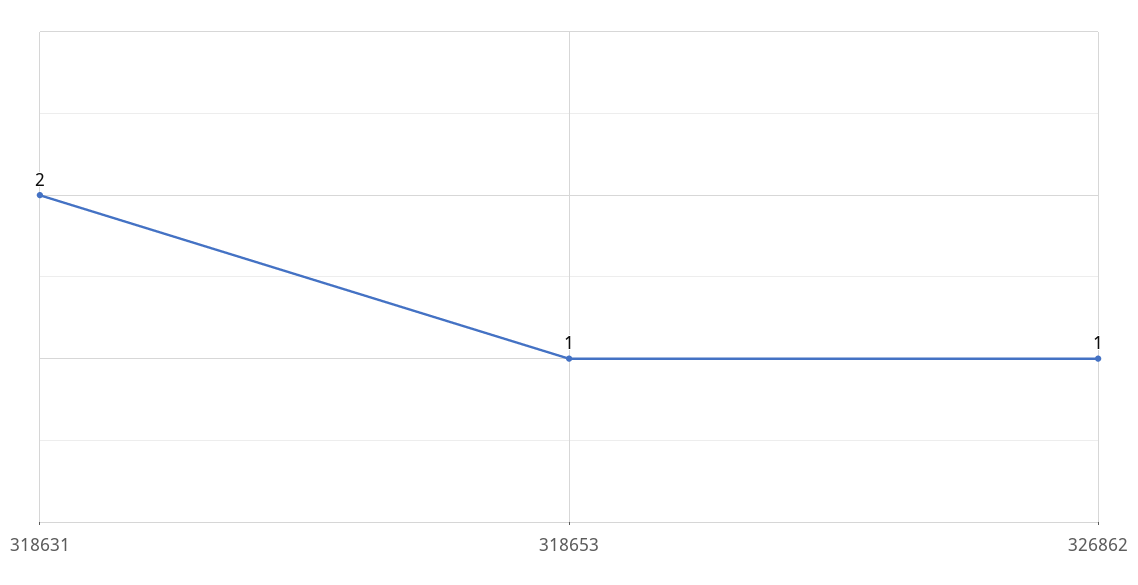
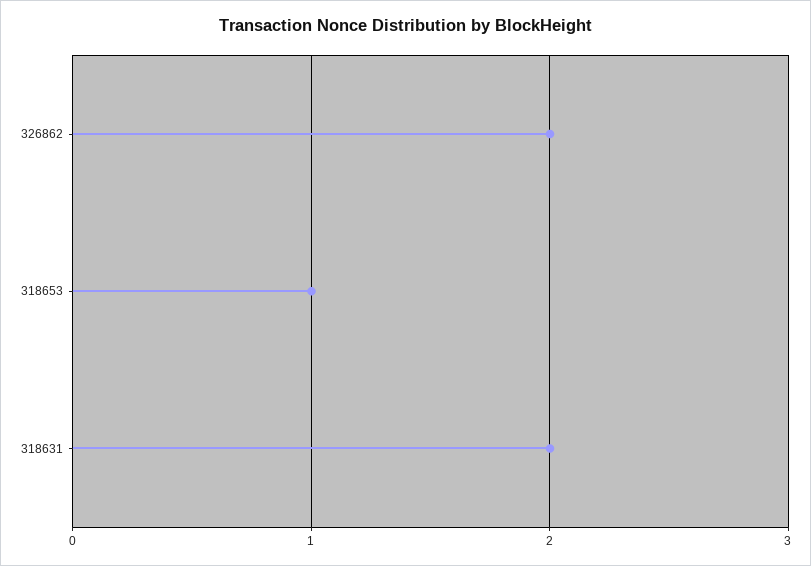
  {
    "318631": 2,
    "318653": 1,
-   "326862": 1
+   "326862": 2
  }

